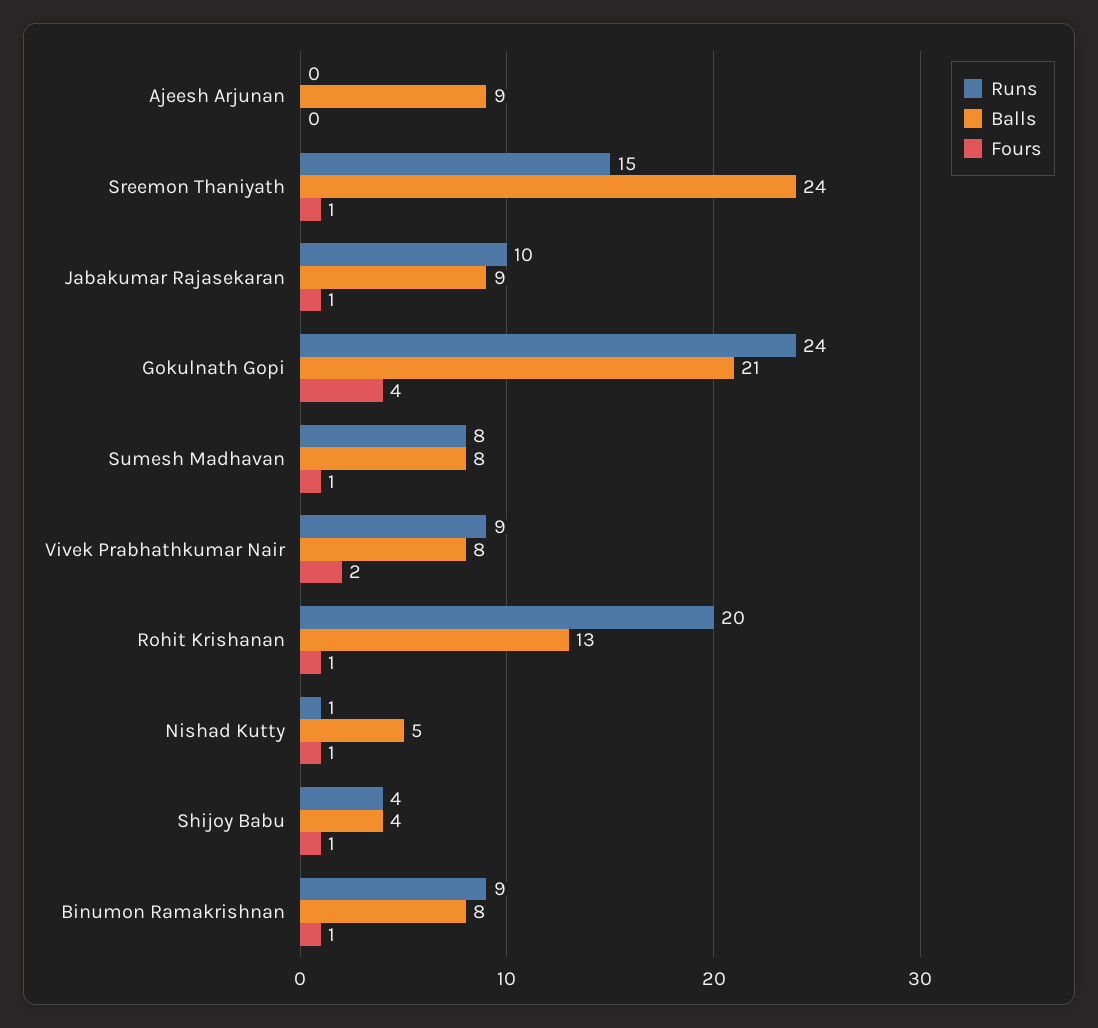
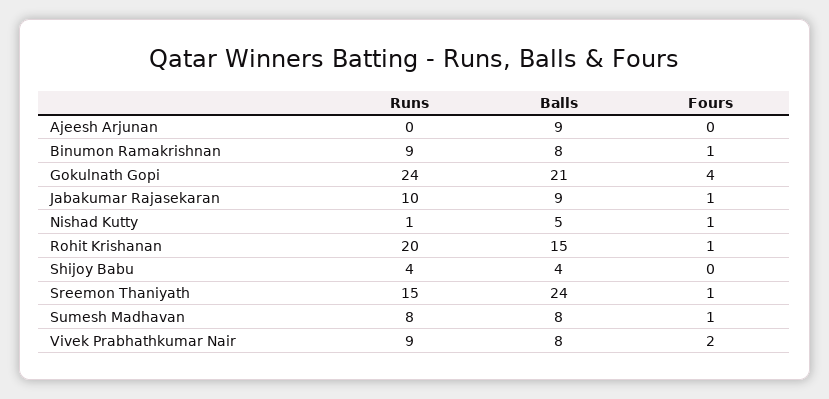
  {
    "Runs": {
      "Ajeesh Arjunan": 0,
      "Sreemon Thaniyath": 15,
      "Jabakumar Rajasekaran": 10,
      "Gokulnath Gopi": 24,
      "Sumesh Madhavan": 8,
      "Vivek Prabhathkumar Nair": 9,
      "Rohit Krishanan": 20,
      "Nishad Kutty": 1,
      "Shijoy Babu": 4,
      "Binumon Ramakrishnan": 9
    },
    "Balls": {
      "Ajeesh Arjunan": 9,
      "Sreemon Thaniyath": 24,
      "Jabakumar Rajasekaran": 9,
      "Gokulnath Gopi": 21,
      "Sumesh Madhavan": 8,
      "Vivek Prabhathkumar Nair": 8,
-     "Rohit Krishanan": 13,
+     "Rohit Krishanan": 15,
      "Nishad Kutty": 5,
      "Shijoy Babu": 4,
      "Binumon Ramakrishnan": 8
    },
    "Fours": {
      "Ajeesh Arjunan": 0,
      "Sreemon Thaniyath": 1,
      "Jabakumar Rajasekaran": 1,
      "Gokulnath Gopi": 4,
      "Sumesh Madhavan": 1,
      "Vivek Prabhathkumar Nair": 2,
      "Rohit Krishanan": 1,
      "Nishad Kutty": 1,
-     "Shijoy Babu": 1,
+     "Shijoy Babu": 0,
      "Binumon Ramakrishnan": 1
    }
  }

